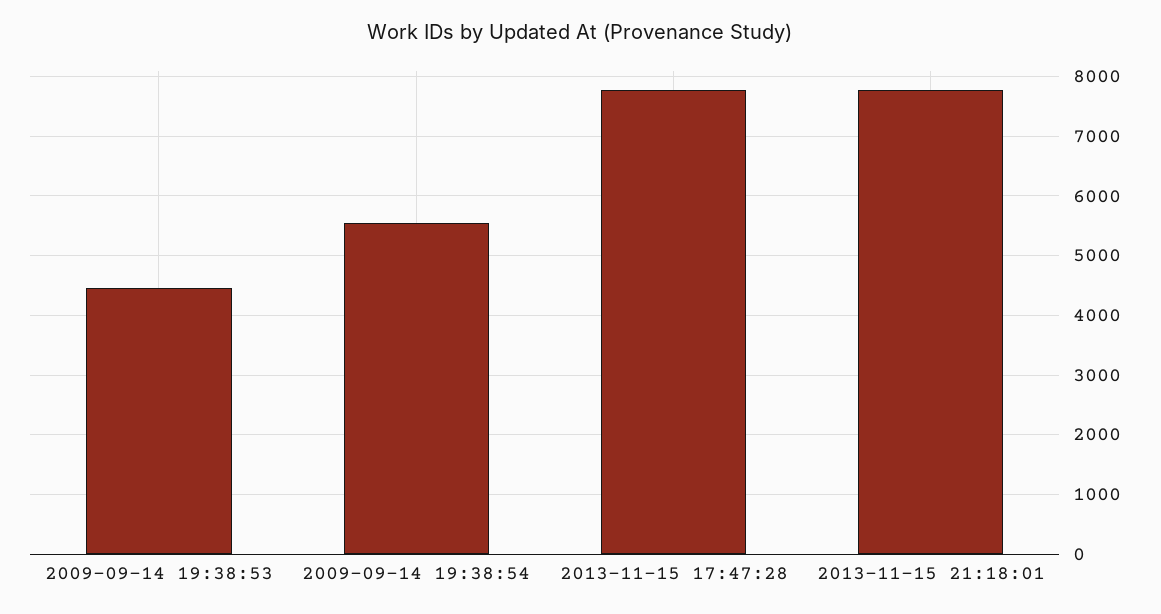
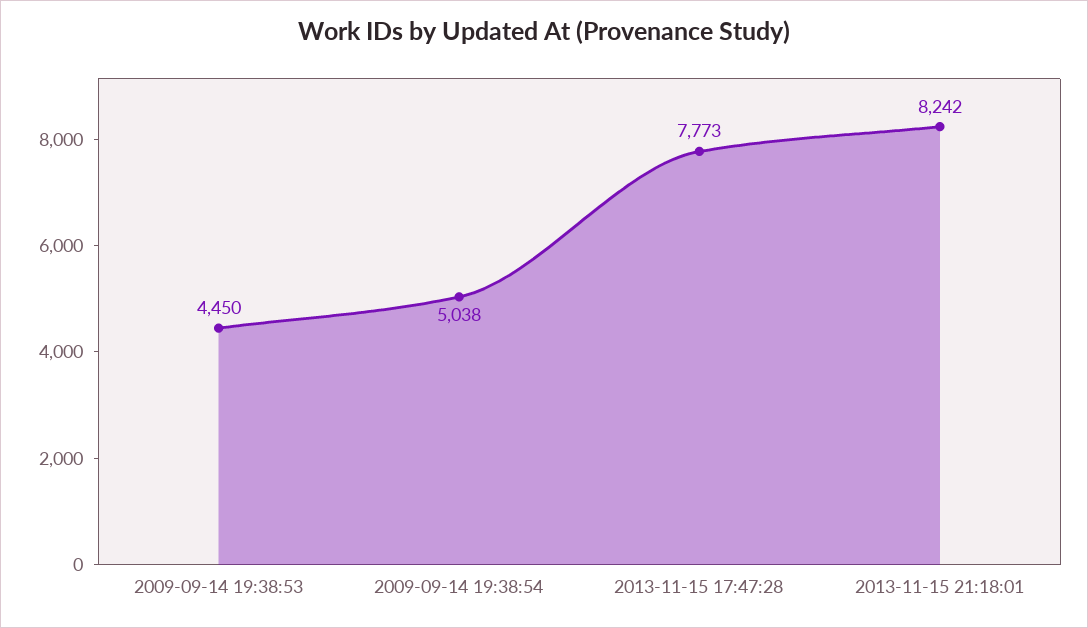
  {
    "2009-09-14 19:38:53": 4450,
-   "2009-09-14 19:38:54": 5600,
+   "2009-09-14 19:38:54": 5038,
    "2013-11-15 17:47:28": 7773,
-   "2013-11-15 21:18:01": 7800
+   "2013-11-15 21:18:01": 8242
  }

